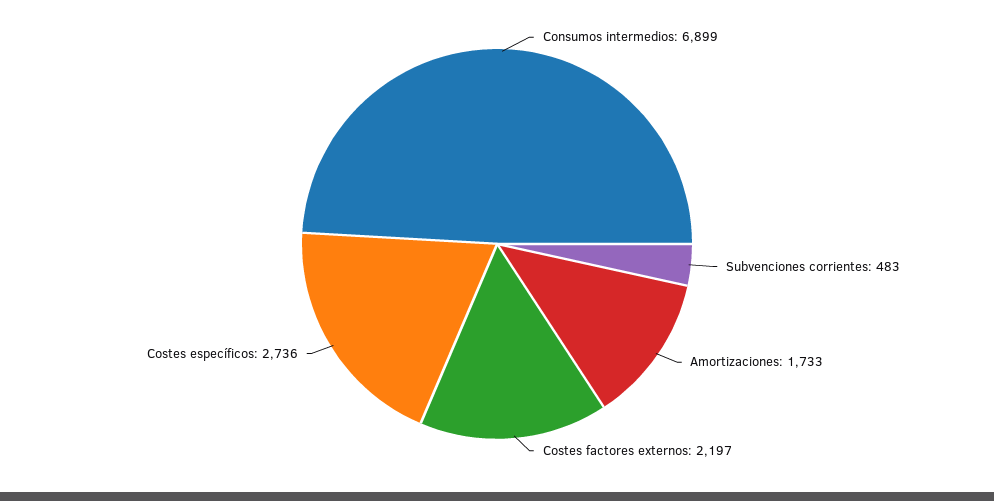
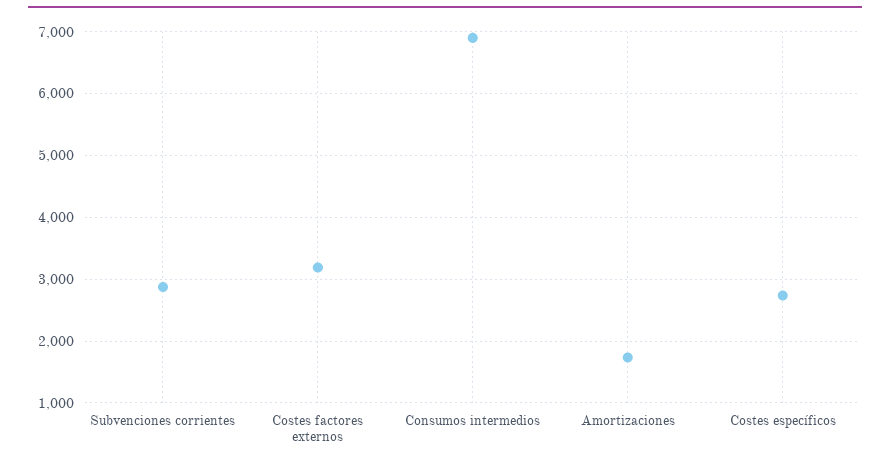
  {
    "Consumos intermedios": 6899,
-   "Subvenciones corrientes": 483,
+   "Subvenciones corrientes": 2900,
    "Amortizaciones": 1733,
-   "Costes factores externos": 2197,
+   "Costes factores externos": 3200,
    "Costes específicos": 2736
  }

